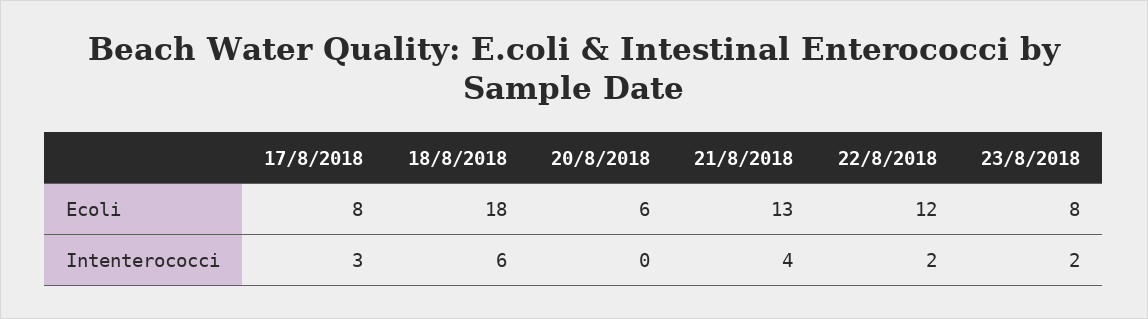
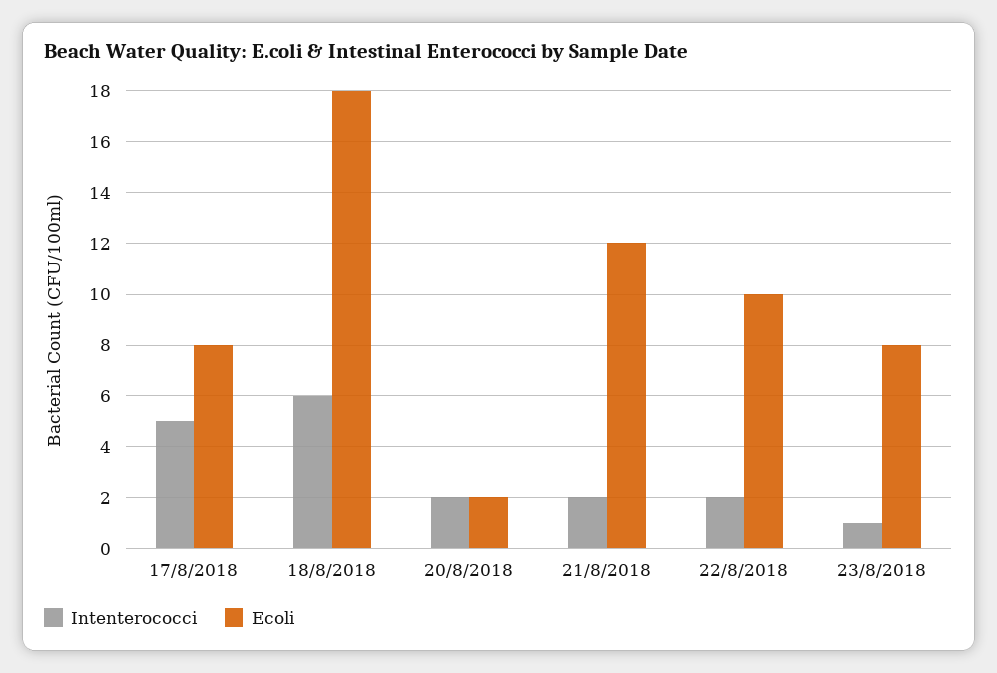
  {
    "Ecoli": {
      "17/8/2018": 8,
      "18/8/2018": 18,
-     "20/8/2018": 6,
+     "20/8/2018": 2,
-     "21/8/2018": 13,
+     "21/8/2018": 12,
-     "22/8/2018": 12,
+     "22/8/2018": 10,
      "23/8/2018": 8
    },
    "Intenterococci": {
-     "17/8/2018": 3,
+     "17/8/2018": 5,
      "18/8/2018": 6,
-     "20/8/2018": 0,
+     "20/8/2018": 2,
-     "21/8/2018": 4,
+     "21/8/2018": 2,
      "22/8/2018": 2,
-     "23/8/2018": 2
+     "23/8/2018": 1
    }
  }

